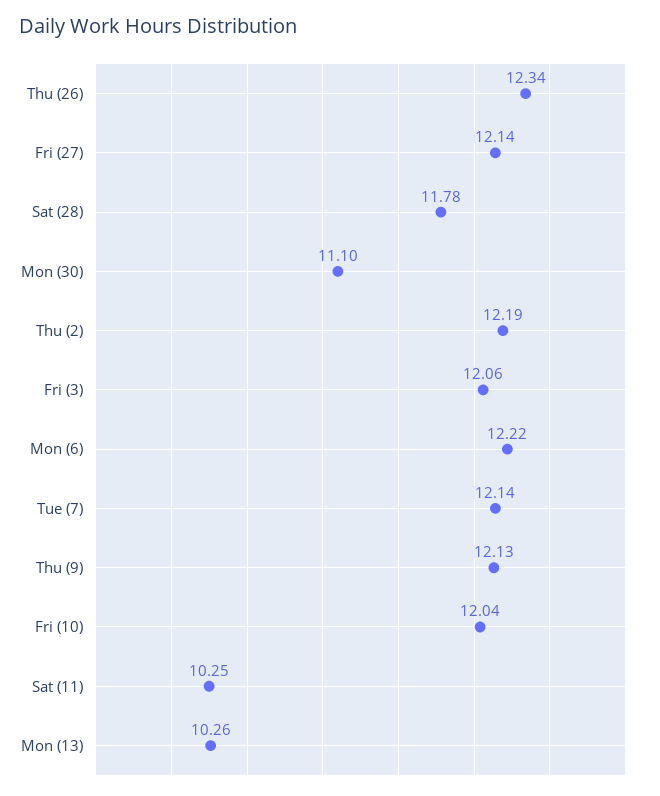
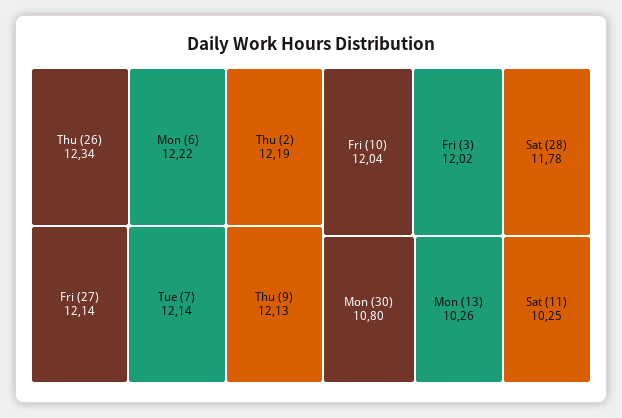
  {
    "Thu (26)": 12.34,
    "Fri (27)": 12.14,
    "Sat (28)": 11.78,
-   "Mon (30)": 11.1,
+   "Mon (30)": 10.8,
    "Thu (2)": 12.19,
-   "Fri (3)": 12.06,
+   "Fri (3)": 12.02,
    "Mon (6)": 12.22,
    "Tue (7)": 12.14,
    "Thu (9)": 12.13,
    "Fri (10)": 12.04,
    "Sat (11)": 10.25,
    "Mon (13)": 10.26
  }

